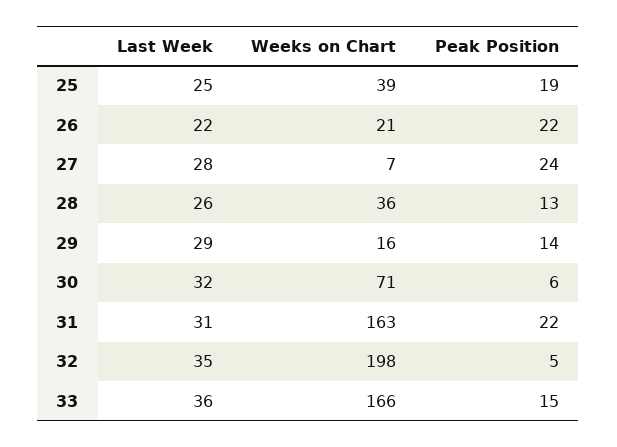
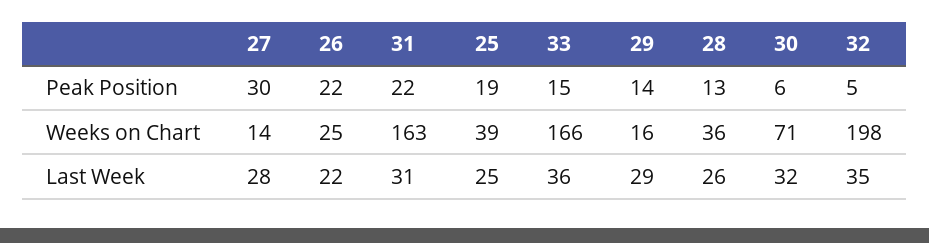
  {
    "Last Week": {
      "25": 25,
      "26": 22,
      "27": 28,
      "28": 26,
      "29": 29,
      "30": 32,
      "31": 31,
      "32": 35,
      "33": 36
    },
    "Weeks on Chart": {
      "25": 39,
-     "26": 21,
+     "26": 25,
-     "27": 7,
+     "27": 14,
      "28": 36,
      "29": 16,
      "30": 71,
      "31": 163,
      "32": 198,
      "33": 166
    },
    "Peak Position": {
      "25": 19,
      "26": 22,
-     "27": 24,
+     "27": 30,
      "28": 13,
      "29": 14,
      "30": 6,
      "31": 22,
      "32": 5,
      "33": 15
    }
  }

